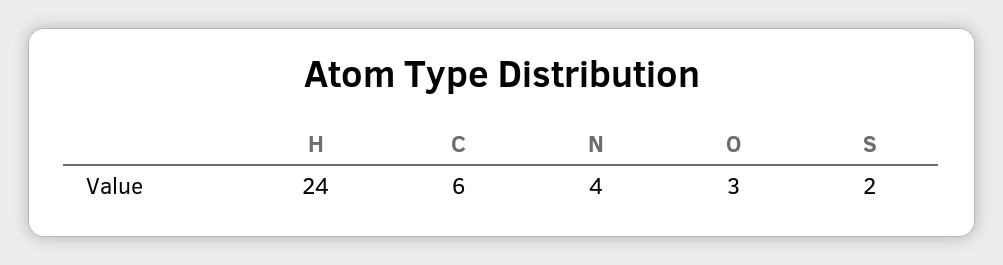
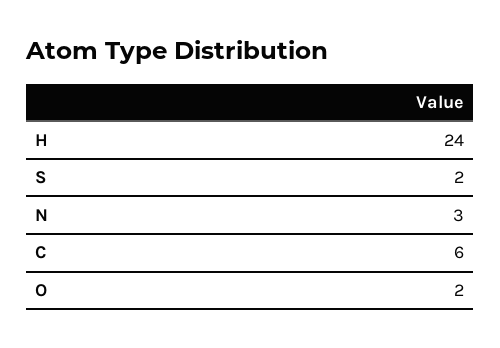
  {
    "H": 24,
    "C": 6,
-   "N": 4,
+   "N": 3,
-   "O": 3,
+   "O": 2,
    "S": 2
  }

